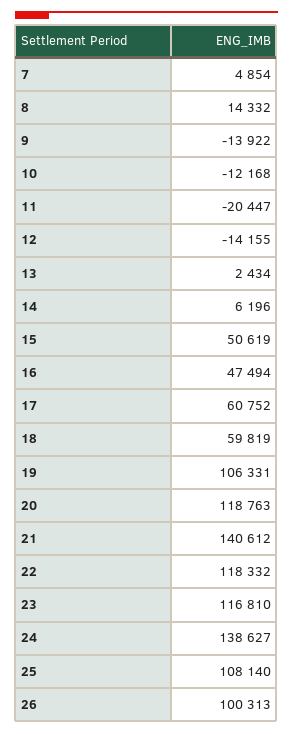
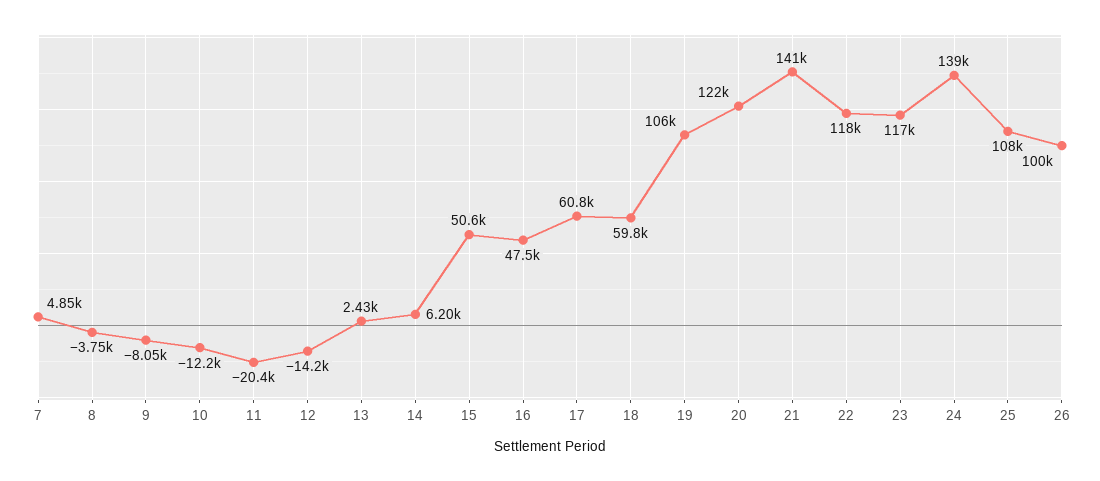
  {
    "7": 4854,
-   "8": 14332,
+   "8": -3750,
-   "9": -13922,
+   "9": -8050,
    "10": -12168,
    "11": -20447,
    "12": -14155,
    "13": 2434,
    "14": 6196,
    "15": 50619,
    "16": 47494,
    "17": 60752,
    "18": 59819,
    "19": 106331,
-   "20": 118763,
+   "20": 122000,
    "21": 140612,
    "22": 118332,
    "23": 116810,
    "24": 138627,
    "25": 108140,
    "26": 100313
  }

